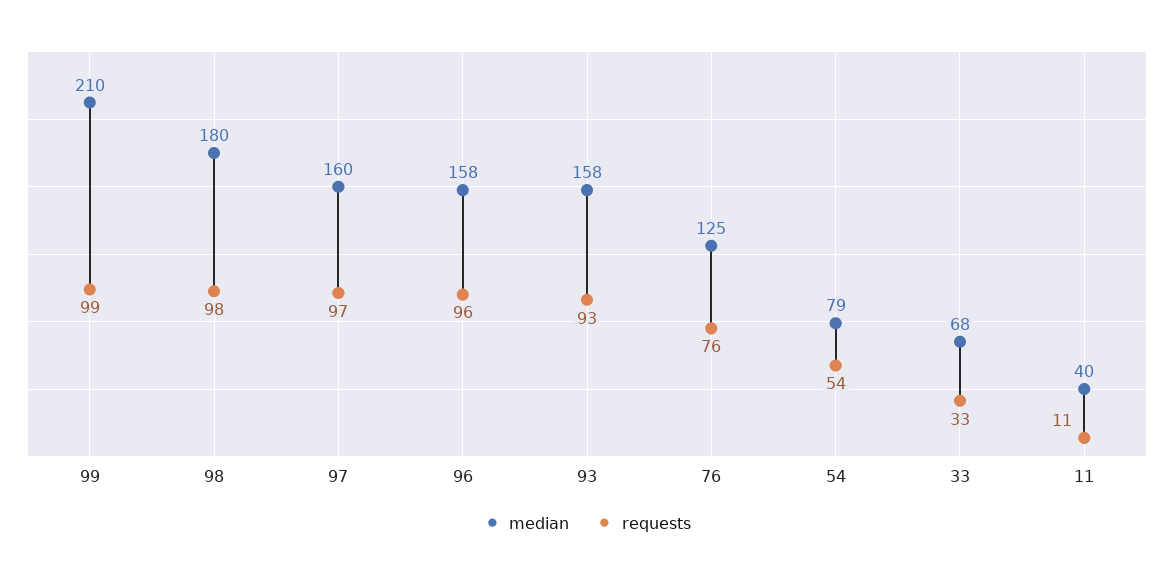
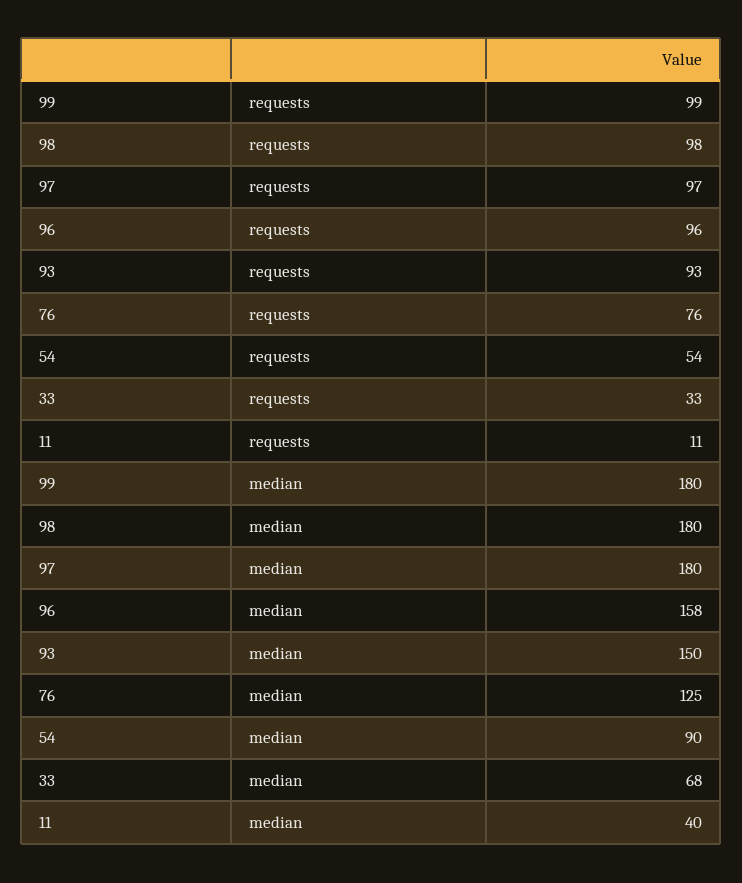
  {
    "median": {
-     "99": 210,
+     "99": 180,
      "98": 180,
-     "97": 160,
+     "97": 180,
      "96": 158,
-     "93": 158,
+     "93": 150,
      "76": 125,
-     "54": 79,
+     "54": 90,
      "33": 68,
      "11": 40
    },
    "requests": {
      "99": 99,
      "98": 98,
      "97": 97,
      "96": 96,
      "93": 93,
      "76": 76,
      "54": 54,
      "33": 33,
      "11": 11
    }
  }

